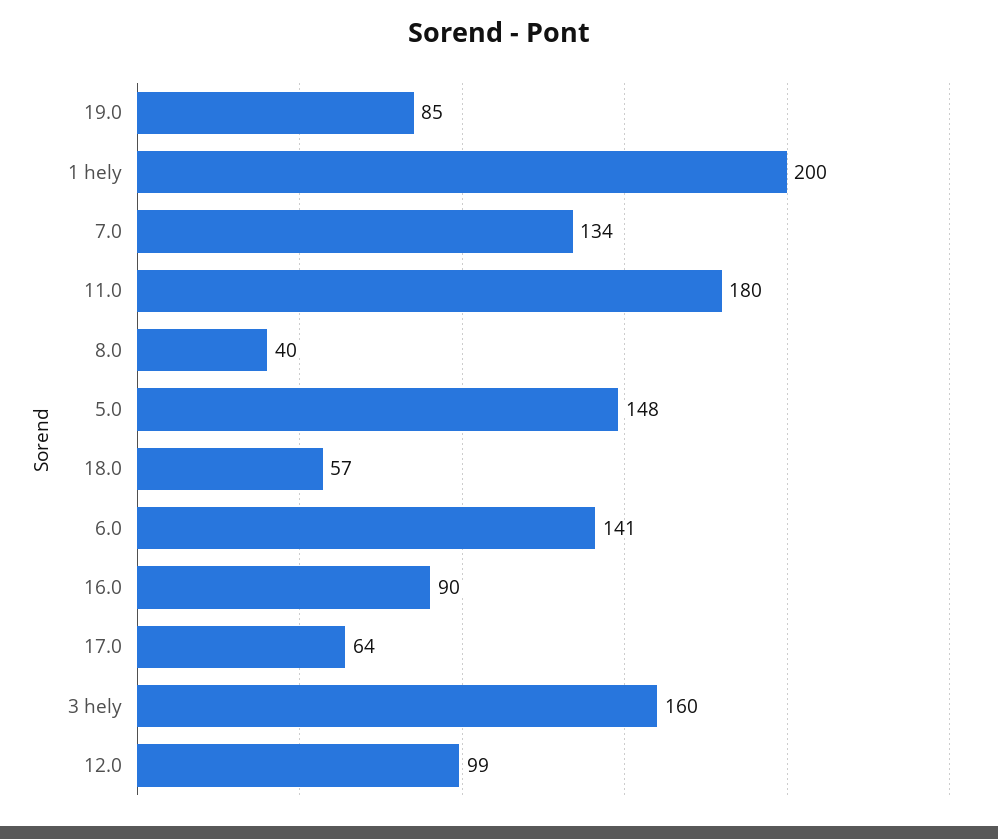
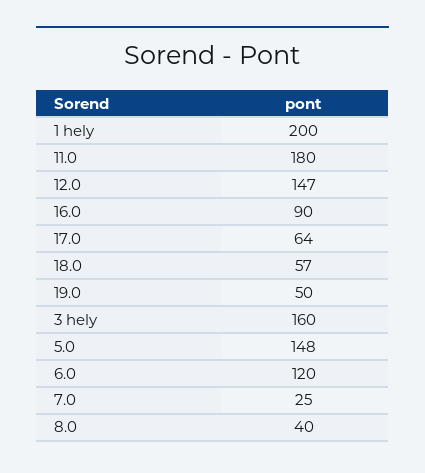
  {
-   "19.0": 85,
+   "19.0": 50,
    "1 hely": 200,
-   "7.0": 134,
+   "7.0": 25,
    "11.0": 180,
    "8.0": 40,
    "5.0": 148,
    "18.0": 57,
-   "6.0": 141,
+   "6.0": 120,
    "16.0": 90,
    "17.0": 64,
    "3 hely": 160,
-   "12.0": 99
+   "12.0": 147
  }

